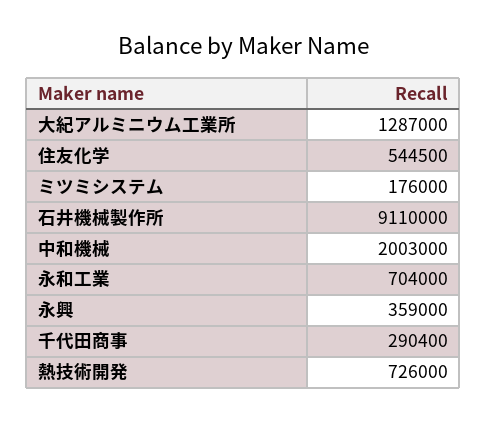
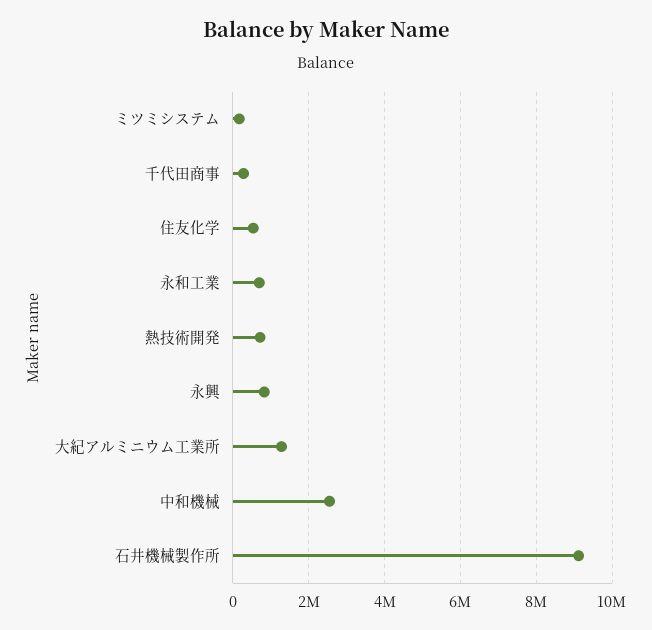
  {
    "大紀アルミニウム工業所": 1287000,
    "住友化学": 544500,
    "ミツミシステム": 176000,
    "石井機械製作所": 9110000,
-   "中和機械": 2003000,
+   "中和機械": 2600000,
    "永和工業": 704000,
-   "永興": 359000,
+   "永興": 800000,
    "千代田商事": 290400,
    "熱技術開発": 726000
  }

